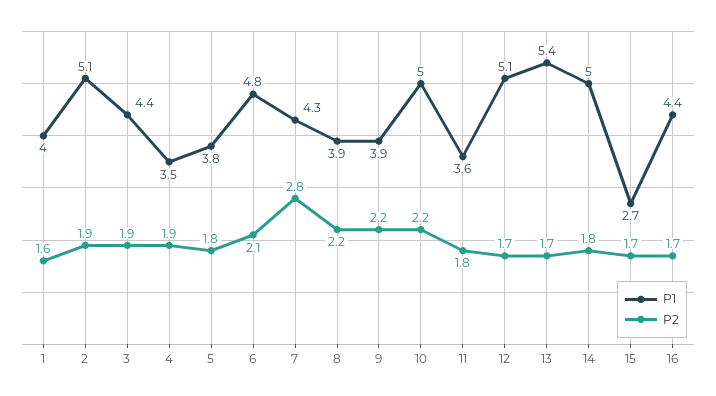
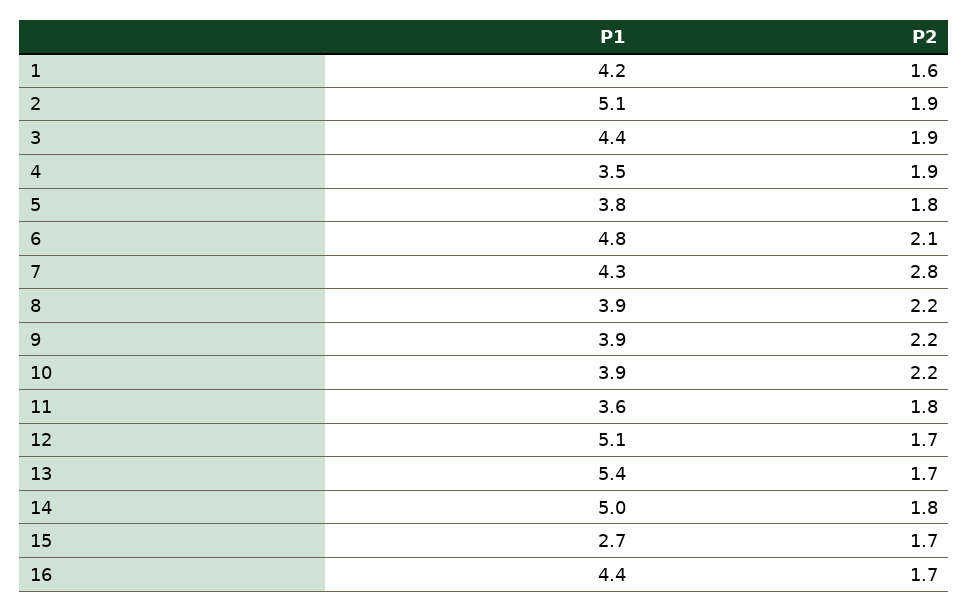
  {
    "P1": {
-     "1": 4,
+     "1": 4.2,
      "2": 5.1,
      "3": 4.4,
      "4": 3.5,
      "5": 3.8,
      "6": 4.8,
      "7": 4.3,
      "8": 3.9,
      "9": 3.9,
-     "10": 5,
+     "10": 3.9,
      "11": 3.6,
      "12": 5.1,
      "13": 5.4,
      "14": 5,
      "15": 2.7,
      "16": 4.4
    },
    "P2": {
      "1": 1.6,
      "2": 1.9,
      "3": 1.9,
      "4": 1.9,
      "5": 1.8,
      "6": 2.1,
      "7": 2.8,
      "8": 2.2,
      "9": 2.2,
      "10": 2.2,
      "11": 1.8,
      "12": 1.7,
      "13": 1.7,
      "14": 1.8,
      "15": 1.7,
      "16": 1.7
    }
  }

